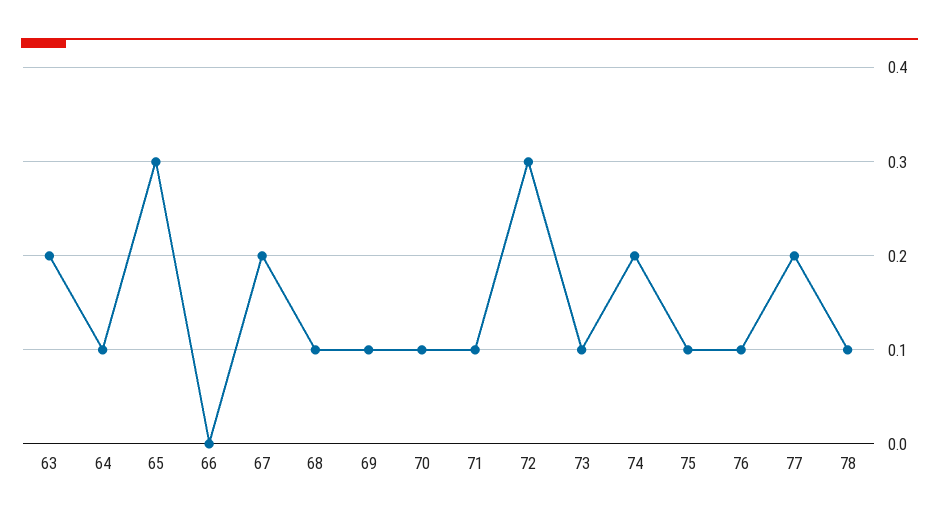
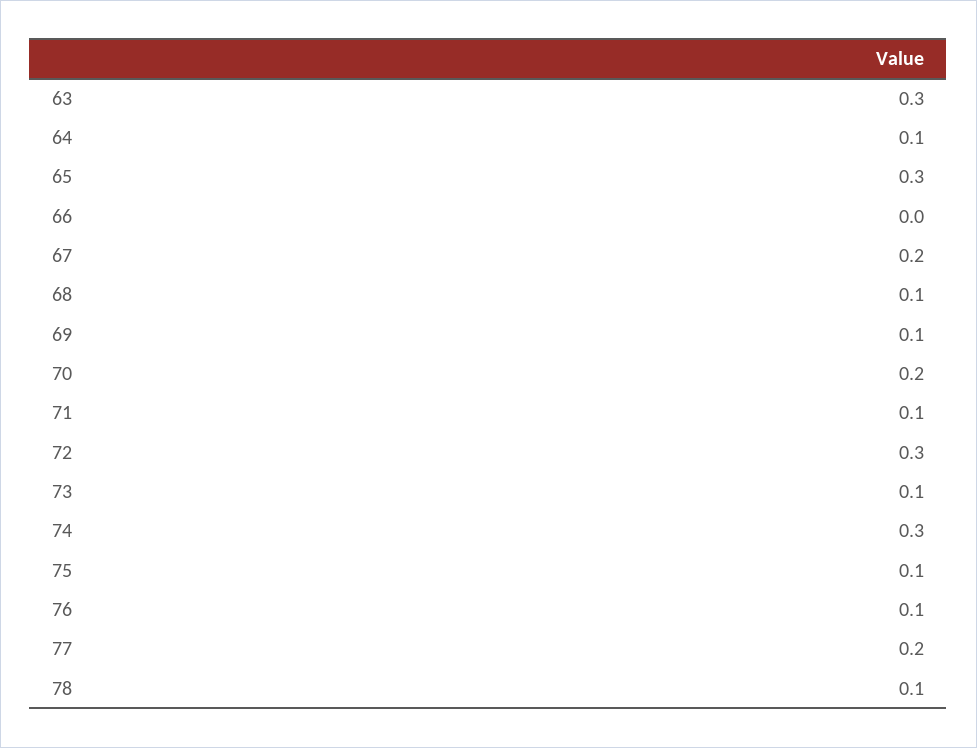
  {
-   "63": 0.2,
+   "63": 0.3,
    "64": 0.1,
    "65": 0.3,
    "66": 0,
    "67": 0.2,
    "68": 0.1,
    "69": 0.1,
-   "70": 0.1,
+   "70": 0.2,
    "71": 0.1,
    "72": 0.3,
    "73": 0.1,
-   "74": 0.2,
+   "74": 0.3,
    "75": 0.1,
    "76": 0.1,
    "77": 0.2,
    "78": 0.1
  }

